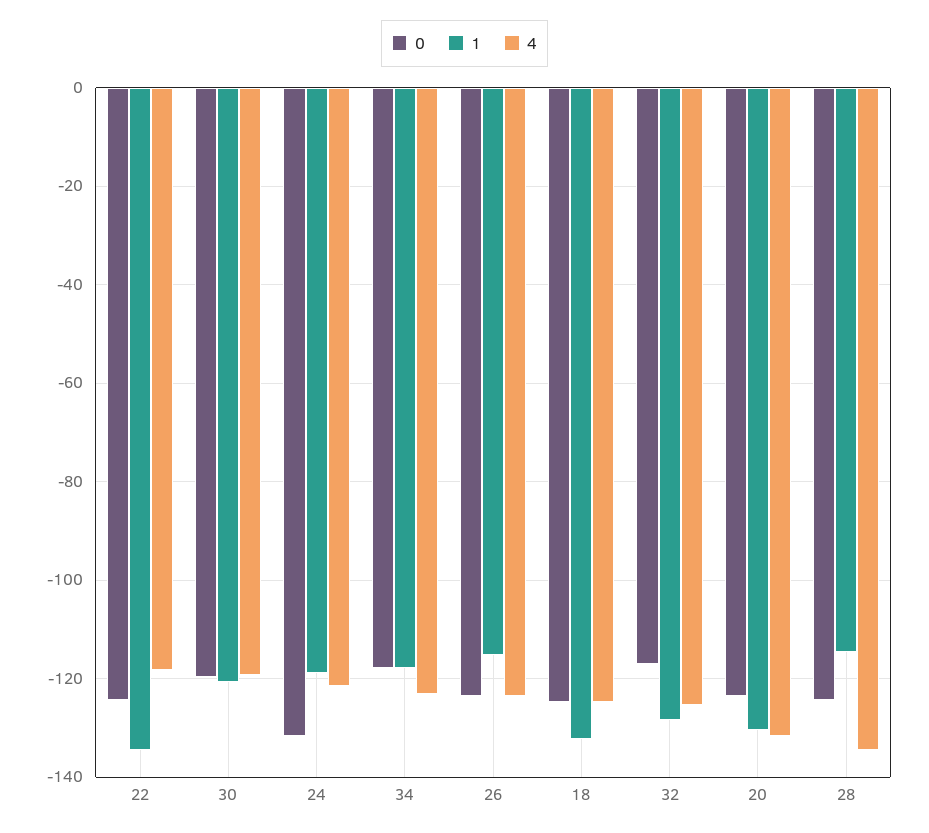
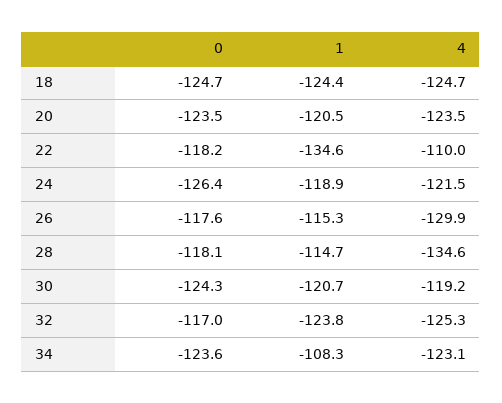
  {
    "0": {
-     "22": -124,
+     "22": -118.2,
-     "30": -120,
+     "30": -124.3,
-     "24": -132,
+     "24": -126.4,
-     "34": -118,
+     "34": -123.6,
-     "26": -124,
+     "26": -117.6,
      "18": -124.7,
      "32": -117,
      "20": -123.5,
-     "28": -124
+     "28": -118.1
    },
    "1": {
      "22": -134.6,
      "30": -120.7,
      "24": -118.9,
-     "34": -118,
+     "34": -108.3,
      "26": -115.3,
-     "18": -132,
+     "18": -124.4,
-     "32": -128,
+     "32": -123.8,
-     "20": -130,
+     "20": -120.5,
      "28": -114.7
    },
    "4": {
-     "22": -118,
+     "22": -110,
      "30": -119.2,
      "24": -121.5,
      "34": -123.1,
-     "26": -124,
+     "26": -129.9,
      "18": -124.7,
      "32": -125.3,
-     "20": -132,
+     "20": -123.5,
      "28": -134.6
    }
  }

